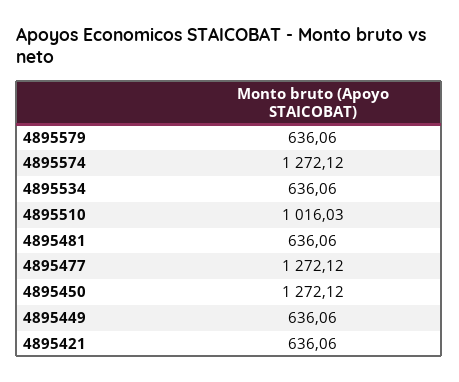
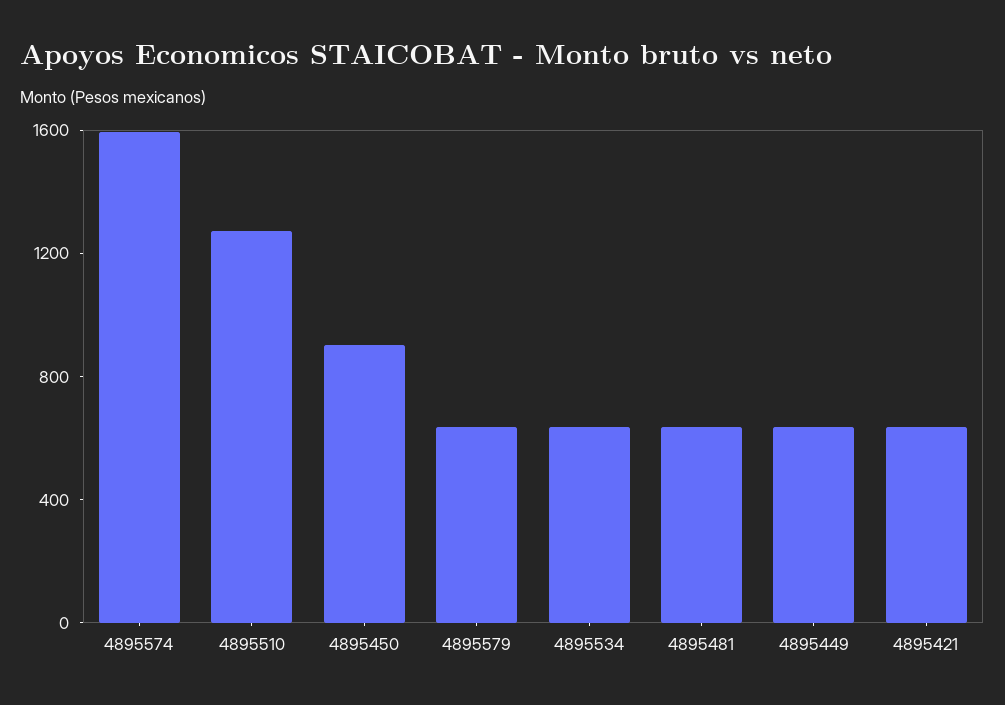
  {
    "4895579": 636.06,
-   "4895574": 1272.12,
+   "4895574": 1600,
    "4895534": 636.06,
-   "4895510": 1016.03,
+   "4895510": 1300,
    "4895481": 636.06,
-   "4895477": 1272.12,
-   "4895450": 1272.12,
+   "4895450": 900,
    "4895449": 636.06,
    "4895421": 636.06
  }

